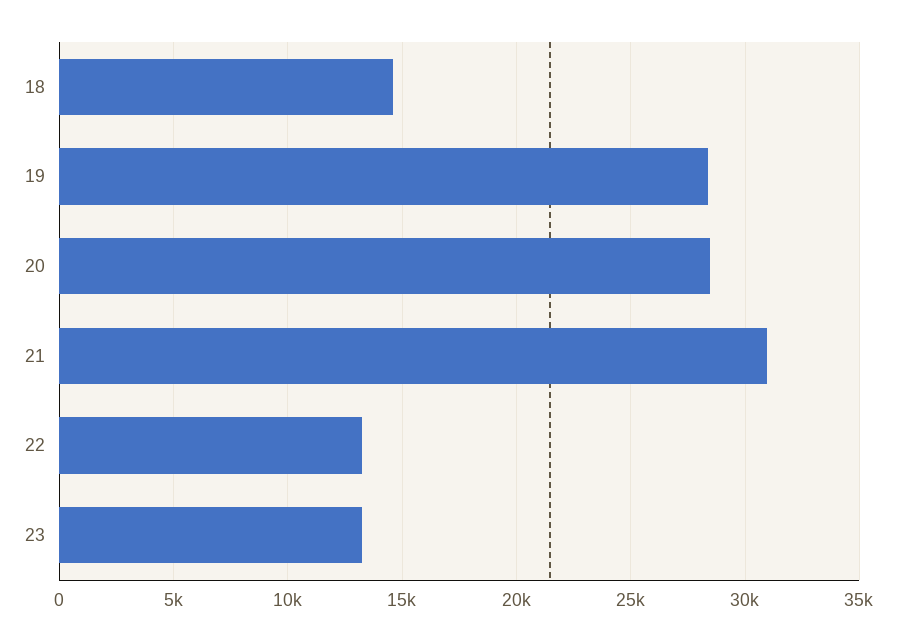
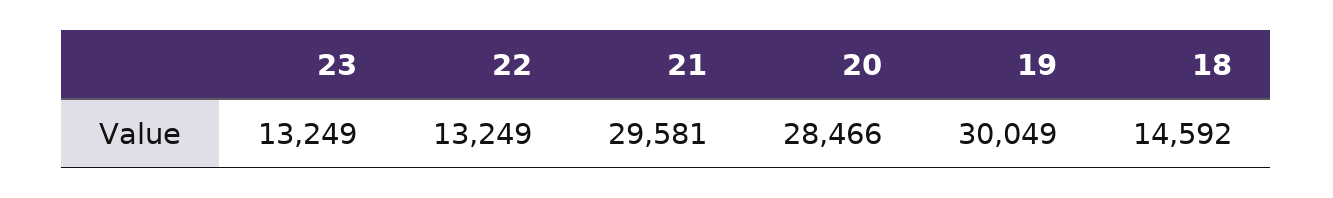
  {
    "18": 14592,
-   "19": 28500,
+   "19": 30049,
    "20": 28466,
-   "21": 31000,
+   "21": 29581,
    "22": 13249,
    "23": 13249
  }

